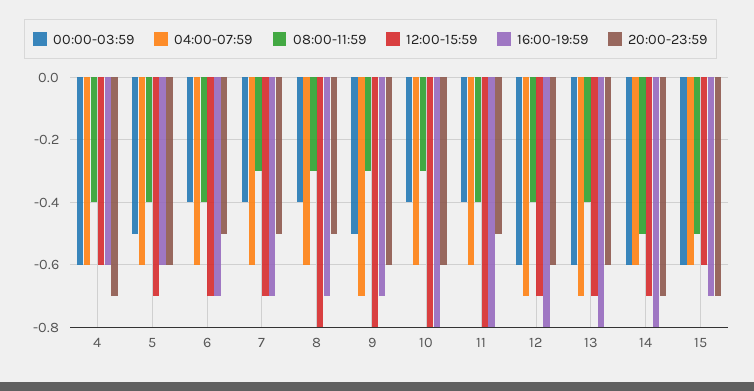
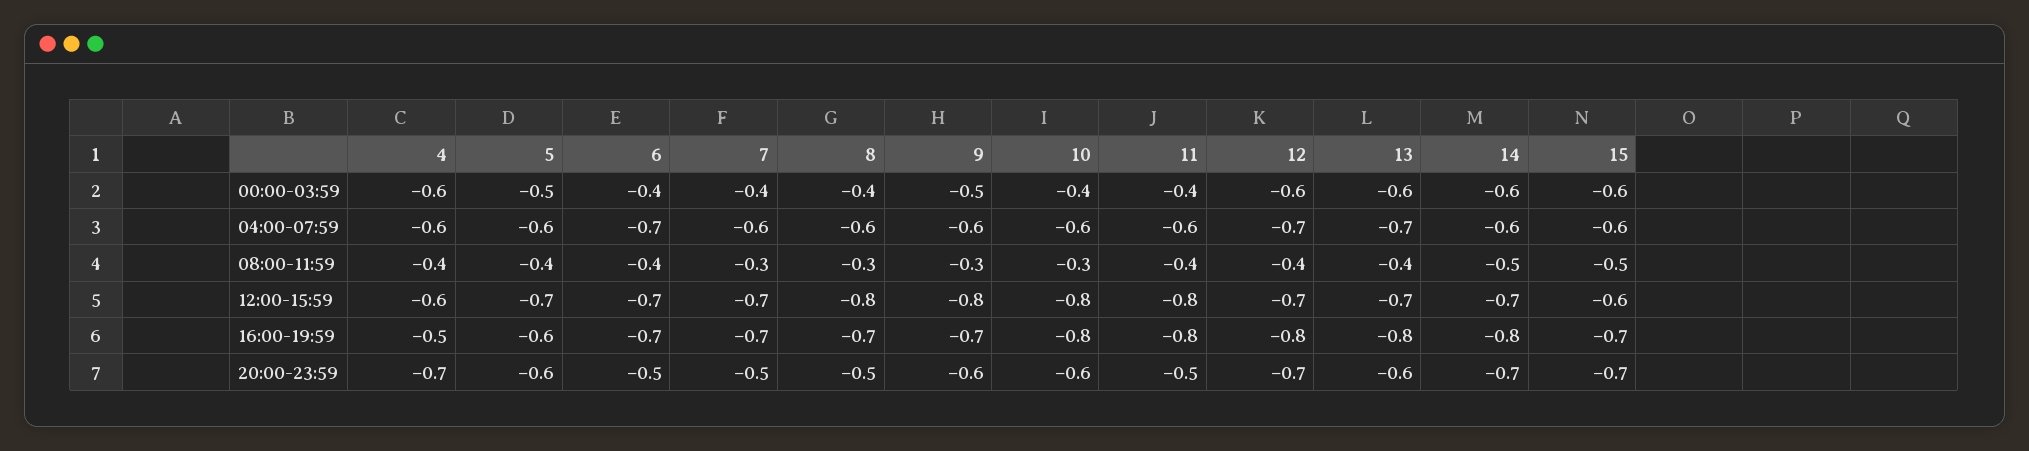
  {
    "00:00-03:59": {
      "4": -0.6,
      "5": -0.5,
      "6": -0.4,
      "7": -0.4,
      "8": -0.4,
      "9": -0.5,
      "10": -0.4,
      "11": -0.4,
      "12": -0.6,
      "13": -0.6,
      "14": -0.6,
      "15": -0.6
    },
    "04:00-07:59": {
      "4": -0.6,
      "5": -0.6,
-     "6": -0.6,
+     "6": -0.7,
      "7": -0.6,
      "8": -0.6,
-     "9": -0.7,
+     "9": -0.6,
      "10": -0.6,
      "11": -0.6,
      "12": -0.7,
      "13": -0.7,
      "14": -0.6,
      "15": -0.6
    },
    "08:00-11:59": {
      "4": -0.4,
      "5": -0.4,
      "6": -0.4,
      "7": -0.3,
      "8": -0.3,
      "9": -0.3,
      "10": -0.3,
      "11": -0.4,
      "12": -0.4,
      "13": -0.4,
      "14": -0.5,
      "15": -0.5
    },
    "12:00-15:59": {
      "4": -0.6,
      "5": -0.7,
      "6": -0.7,
      "7": -0.7,
      "8": -0.8,
      "9": -0.8,
      "10": -0.8,
      "11": -0.8,
      "12": -0.7,
      "13": -0.7,
      "14": -0.7,
      "15": -0.6
    },
    "16:00-19:59": {
-     "4": -0.6,
+     "4": -0.5,
      "5": -0.6,
      "6": -0.7,
      "7": -0.7,
      "8": -0.7,
      "9": -0.7,
      "10": -0.8,
      "11": -0.8,
      "12": -0.8,
      "13": -0.8,
      "14": -0.8,
      "15": -0.7
    },
    "20:00-23:59": {
      "4": -0.7,
      "5": -0.6,
      "6": -0.5,
      "7": -0.5,
      "8": -0.5,
      "9": -0.6,
      "10": -0.6,
      "11": -0.5,
-     "12": -0.6,
+     "12": -0.7,
      "13": -0.6,
      "14": -0.7,
      "15": -0.7
    }
  }

